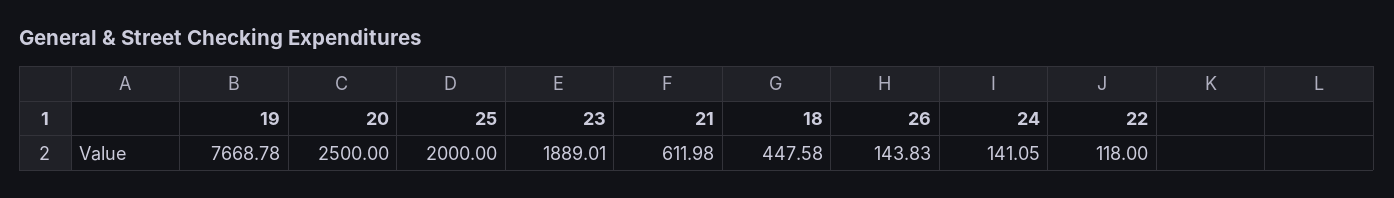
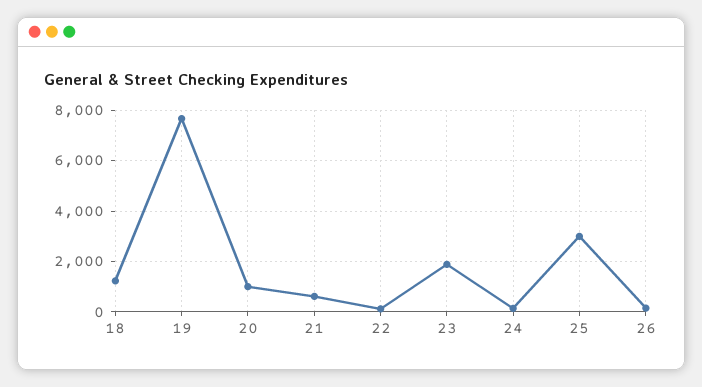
  {
    "19": 7668.78,
-   "20": 2500,
+   "20": 1000,
-   "25": 2000,
+   "25": 3000,
    "23": 1889.01,
    "21": 611.98,
-   "18": 447.58,
+   "18": 1250,
    "26": 143.83,
    "24": 141.05,
    "22": 118
  }

